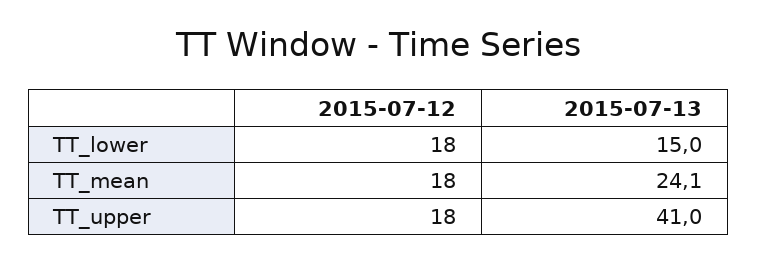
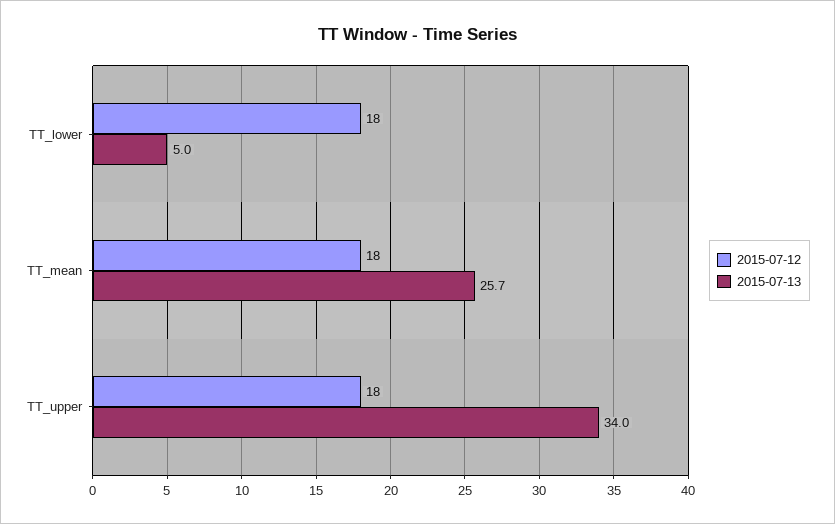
  {
    "2015-07-12": {
      "TT_lower": 18,
      "TT_mean": 18,
      "TT_upper": 18
    },
    "2015-07-13": {
-     "TT_lower": 15,
+     "TT_lower": 5,
-     "TT_mean": 24.1,
+     "TT_mean": 25.7,
-     "TT_upper": 41
+     "TT_upper": 34
    }
  }

